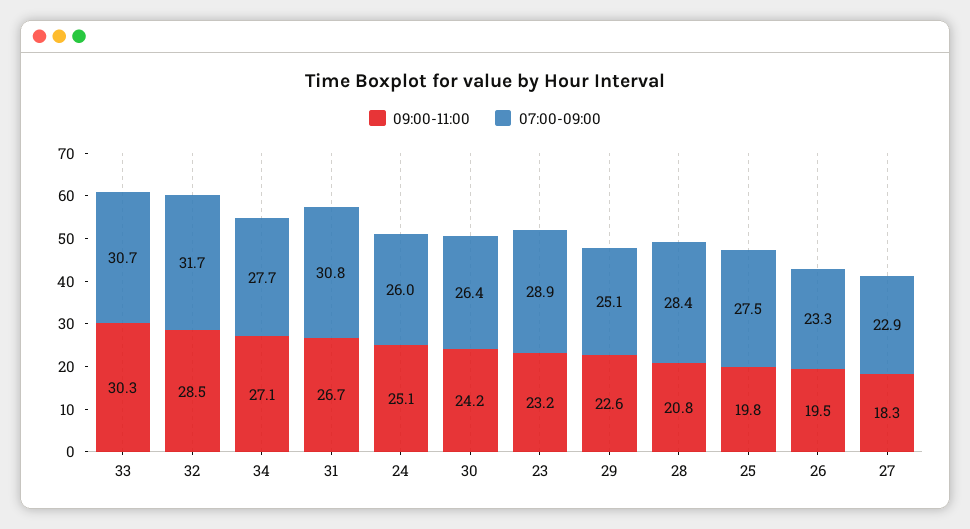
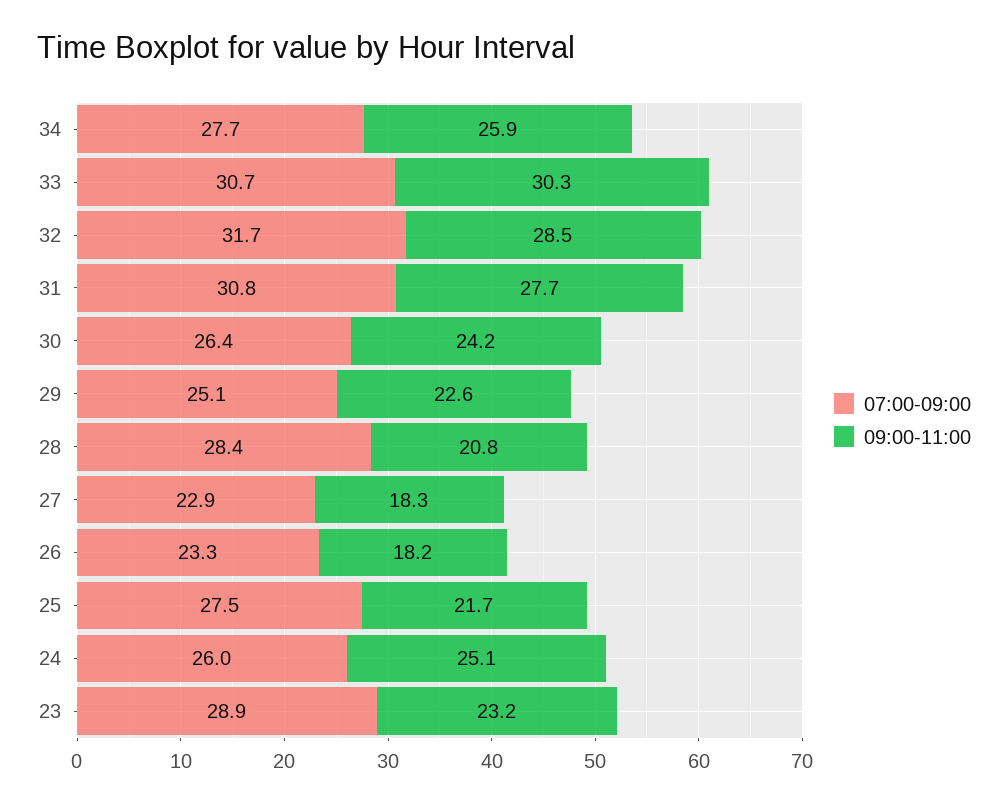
  {
    "09:00-11:00": {
      "33": 30.3,
      "32": 28.5,
-     "34": 27.1,
+     "34": 25.9,
-     "31": 26.7,
+     "31": 27.7,
      "24": 25.1,
      "30": 24.2,
      "23": 23.2,
      "29": 22.6,
      "28": 20.8,
-     "25": 19.8,
+     "25": 21.7,
-     "26": 19.5,
+     "26": 18.2,
      "27": 18.3
    },
    "07:00-09:00": {
      "33": 30.7,
      "32": 31.7,
      "34": 27.7,
      "31": 30.8,
      "24": 26,
      "30": 26.4,
      "23": 28.9,
      "29": 25.1,
      "28": 28.4,
      "25": 27.5,
      "26": 23.3,
      "27": 22.9
    }
  }

